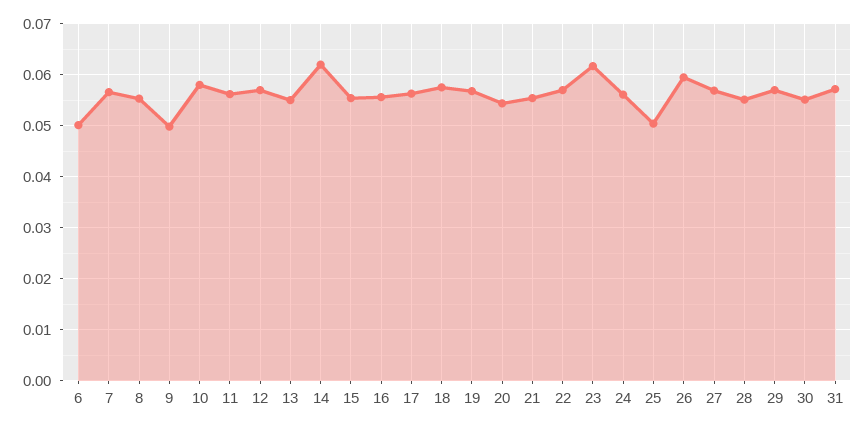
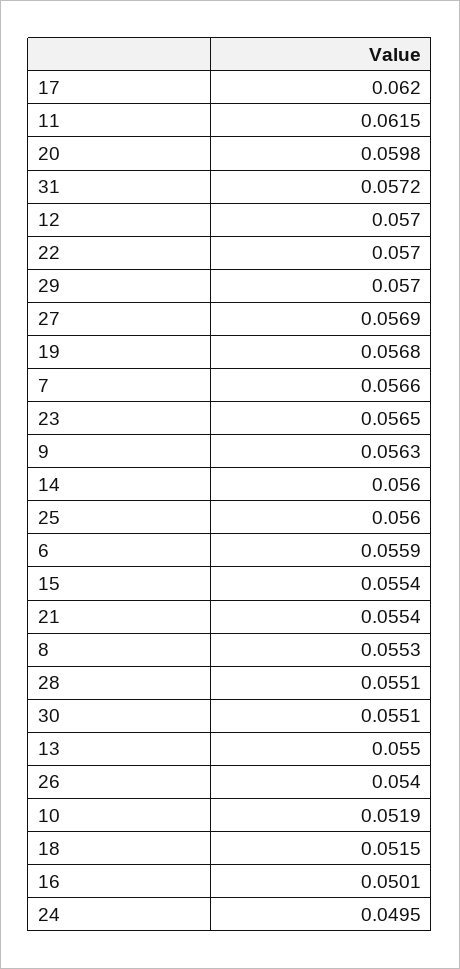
  {
-   "6": 0.05,
+   "6": 0.0559,
    "7": 0.0566,
    "8": 0.0553,
-   "9": 0.05,
+   "9": 0.0563,
-   "10": 0.058,
+   "10": 0.0519,
-   "11": 0.056,
+   "11": 0.0615,
    "12": 0.057,
    "13": 0.055,
-   "14": 0.062,
+   "14": 0.056,
    "15": 0.0554,
-   "16": 0.056,
+   "16": 0.0501,
-   "17": 0.056,
+   "17": 0.062,
-   "18": 0.058,
+   "18": 0.0515,
    "19": 0.0568,
-   "20": 0.054,
+   "20": 0.0598,
    "21": 0.0554,
    "22": 0.057,
-   "23": 0.062,
+   "23": 0.0565,
-   "24": 0.056,
+   "24": 0.0495,
-   "25": 0.05,
+   "25": 0.056,
-   "26": 0.06,
+   "26": 0.054,
    "27": 0.0569,
    "28": 0.0551,
    "29": 0.057,
    "30": 0.0551,
    "31": 0.0572
  }

